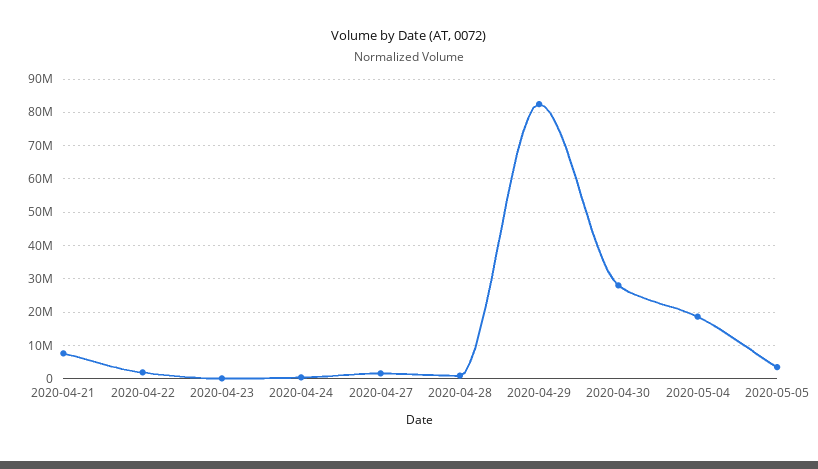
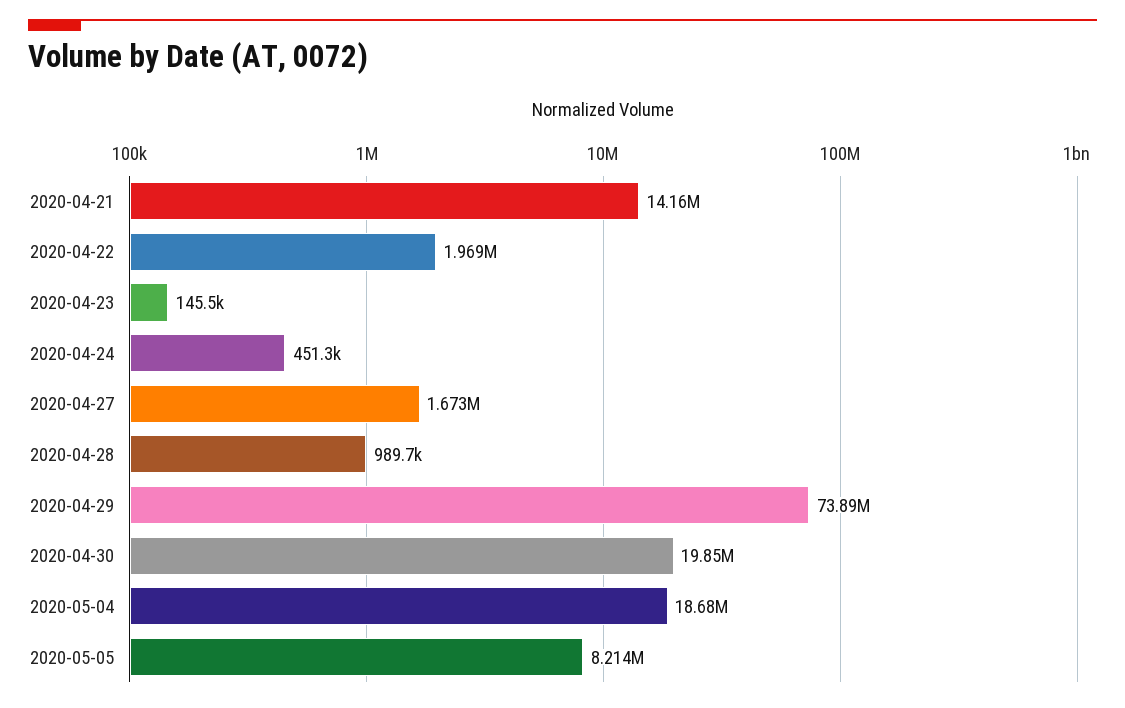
  {
-   "2020-04-21": 8000000,
+   "2020-04-21": 14160000,
    "2020-04-22": 1969000,
    "2020-04-23": 145500,
    "2020-04-24": 451300,
    "2020-04-27": 1673000,
    "2020-04-28": 989700,
-   "2020-04-29": 82000000,
+   "2020-04-29": 73890000,
-   "2020-04-30": 28000000,
+   "2020-04-30": 19850000,
    "2020-05-04": 18680000,
-   "2020-05-05": 4000000
+   "2020-05-05": 8214000
  }

